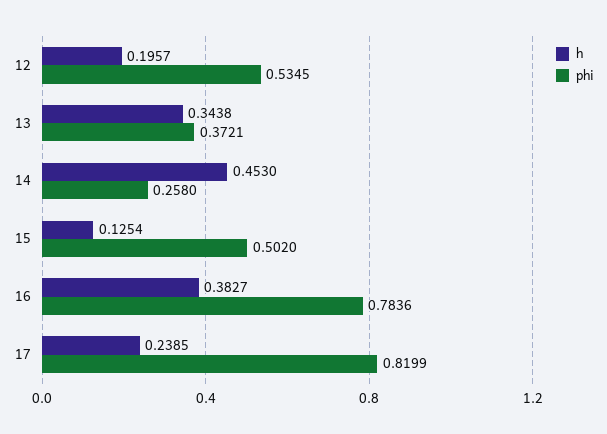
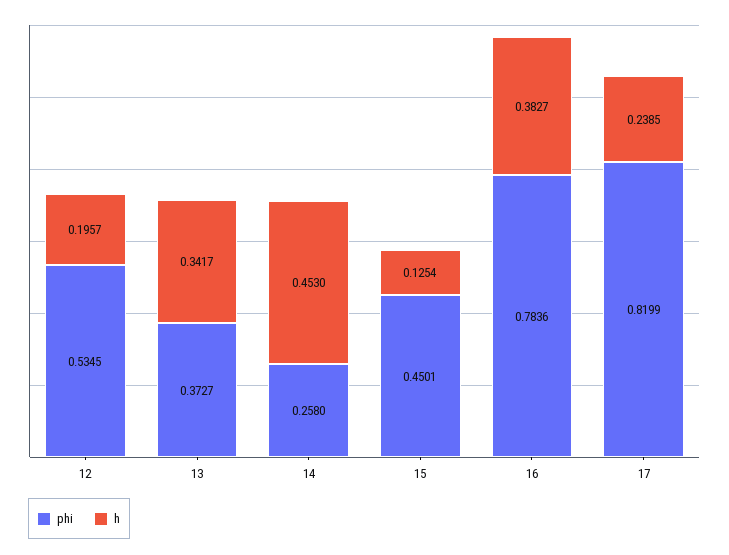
  {
    "h": {
      "12": 0.1957,
-     "13": 0.3438,
+     "13": 0.3417,
      "14": 0.453,
      "15": 0.1254,
      "16": 0.3827,
      "17": 0.2385
    },
    "phi": {
      "12": 0.5345,
-     "13": 0.3721,
+     "13": 0.3727,
      "14": 0.258,
-     "15": 0.502,
+     "15": 0.4501,
      "16": 0.7836,
      "17": 0.8199
    }
  }

